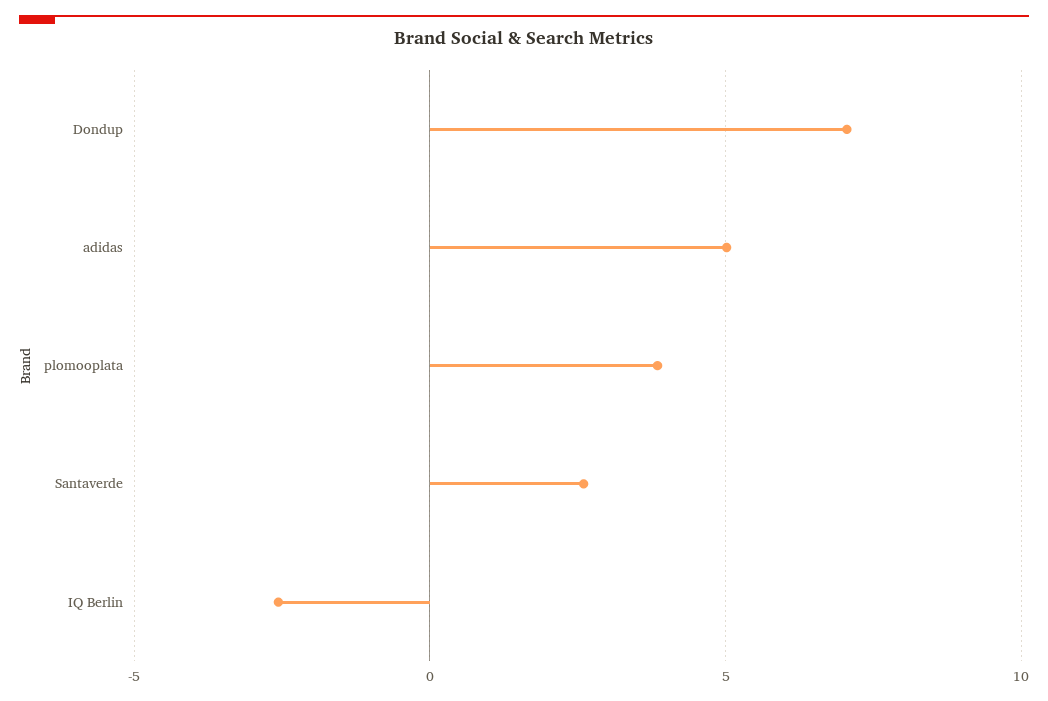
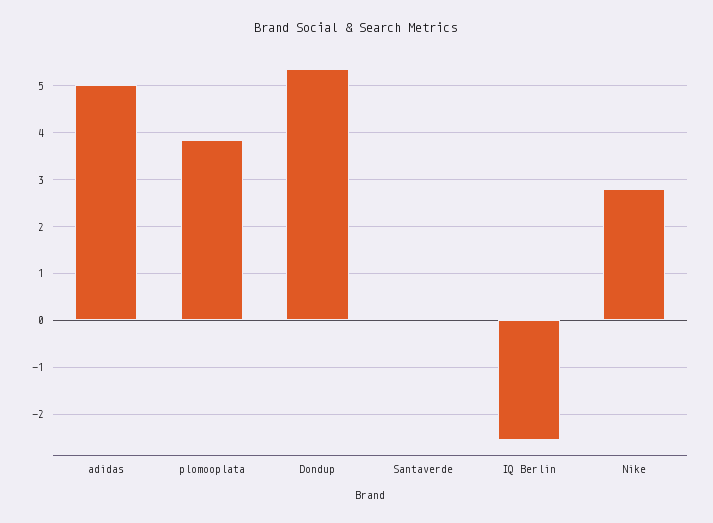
  {
-   "Dondup": 7,
+   "Dondup": 5.4,
    "adidas": 5,
    "plomooplata": 3.8,
-   "Santaverde": 2.5,
+   "Santaverde": 0,
-   "IQ Berlin": -2.6
+   "IQ Berlin": -2.6,
+   "Nike": 2.8
  }

